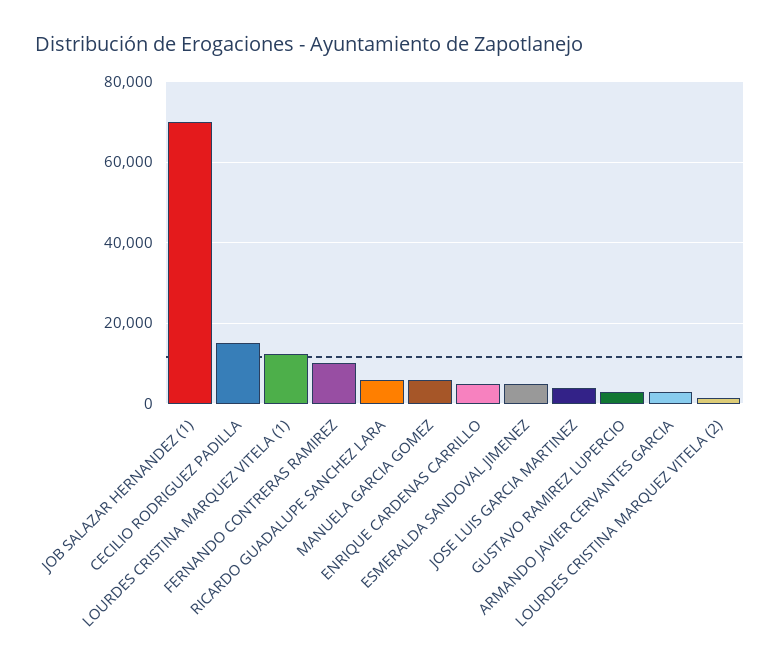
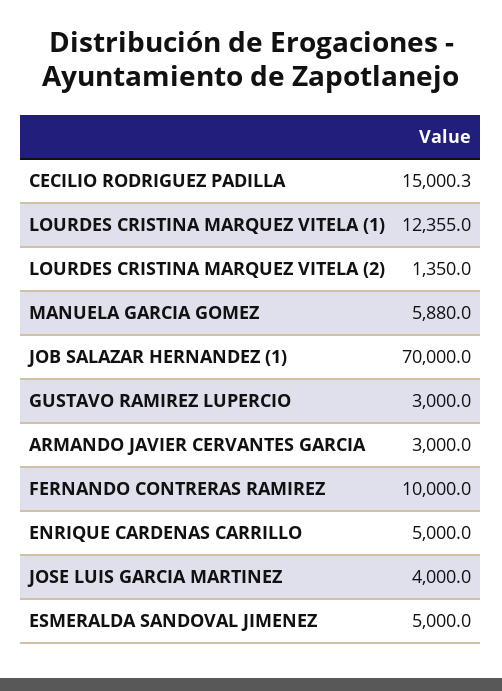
  {
    "JOB SALAZAR HERNANDEZ (1)": 70000,
    "CECILIO RODRIGUEZ PADILLA": 15000.3,
    "LOURDES CRISTINA MARQUEZ VITELA (1)": 12355,
    "FERNANDO CONTRERAS RAMIREZ": 10000,
-   "RICARDO GUADALUPE SANCHEZ LARA": 6000,
    "MANUELA GARCIA GOMEZ": 5880,
    "ENRIQUE CARDENAS CARRILLO": 5000,
    "ESMERALDA SANDOVAL JIMENEZ": 5000,
    "JOSE LUIS GARCIA MARTINEZ": 4000,
    "GUSTAVO RAMIREZ LUPERCIO": 3000,
    "ARMANDO JAVIER CERVANTES GARCIA": 3000,
    "LOURDES CRISTINA MARQUEZ VITELA (2)": 1350
  }

